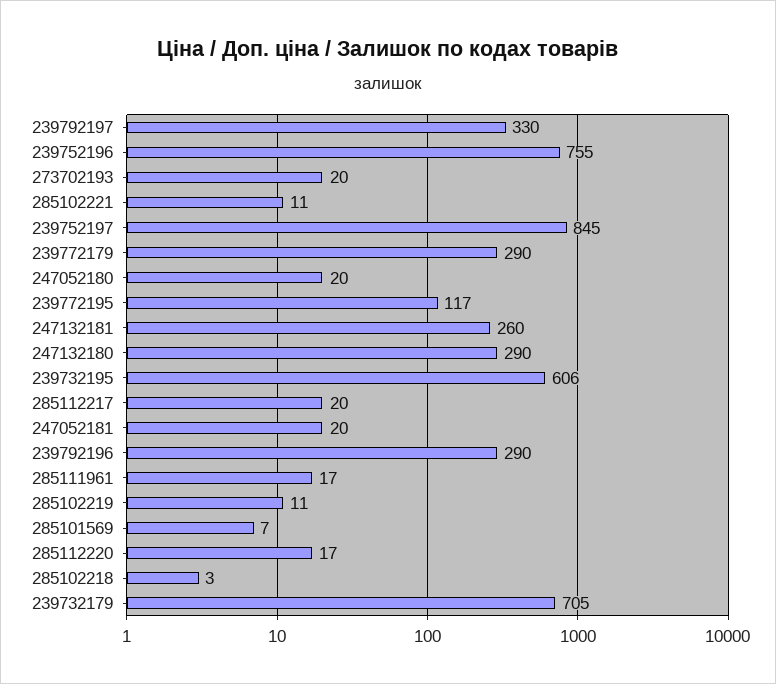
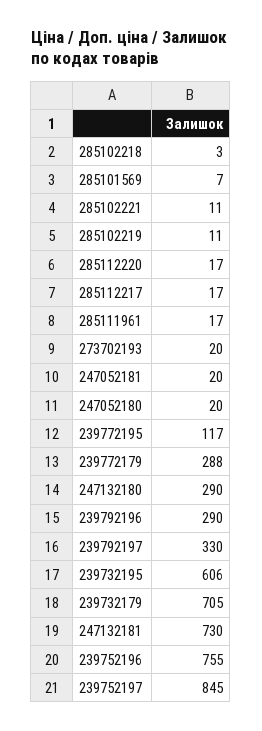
  {
    "239792197": 330,
    "239752196": 755,
    "273702193": 20,
    "285102221": 11,
    "239752197": 845,
-   "239772179": 290,
+   "239772179": 288,
    "247052180": 20,
    "239772195": 117,
-   "247132181": 260,
+   "247132181": 730,
    "247132180": 290,
    "239732195": 606,
-   "285112217": 20,
+   "285112217": 17,
    "247052181": 20,
    "239792196": 290,
    "285111961": 17,
    "285102219": 11,
    "285101569": 7,
    "285112220": 17,
    "285102218": 3,
    "239732179": 705
  }

